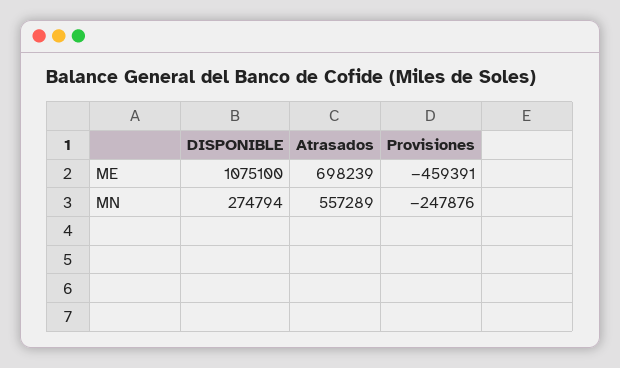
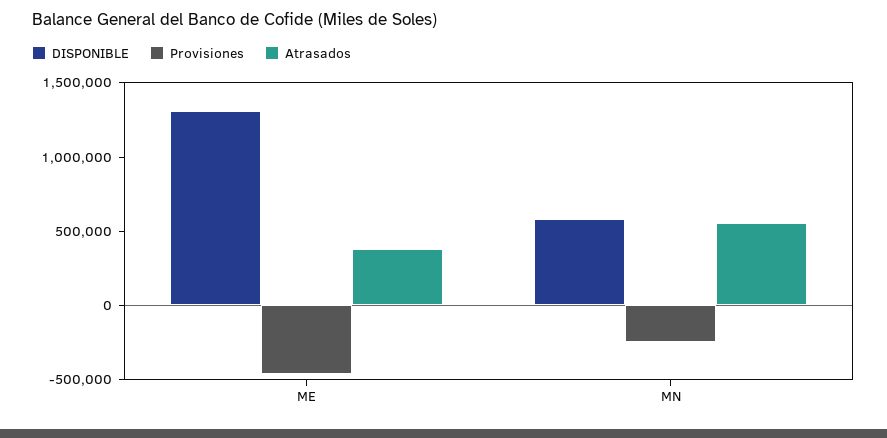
  {
    "DISPONIBLE": {
-     "ME": 1075100,
+     "ME": 1300000,
-     "MN": 274794
+     "MN": 600000
    },
    "Atrasados": {
-     "ME": 698239,
+     "ME": 400000,
      "MN": 557289
    },
    "Provisiones": {
      "ME": -459391,
      "MN": -247876
    }
  }

